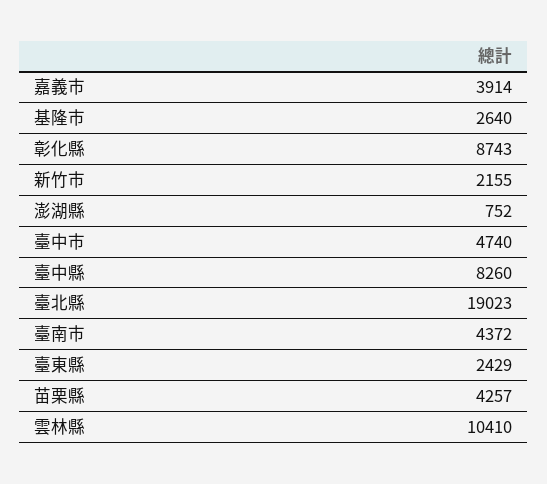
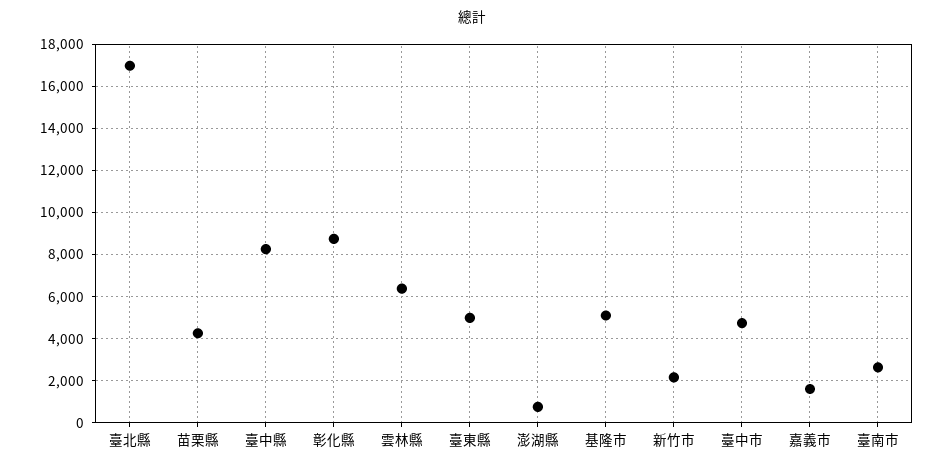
  {
-   "嘉義市": 3914,
+   "嘉義市": 1500,
-   "基隆市": 2640,
+   "基隆市": 5000,
    "彰化縣": 8743,
    "新竹市": 2155,
    "澎湖縣": 752,
    "臺中市": 4740,
    "臺中縣": 8260,
-   "臺北縣": 19023,
+   "臺北縣": 17000,
-   "臺南市": 4372,
+   "臺南市": 2500,
-   "臺東縣": 2429,
+   "臺東縣": 5000,
    "苗栗縣": 4257,
-   "雲林縣": 10410
+   "雲林縣": 6500
  }

